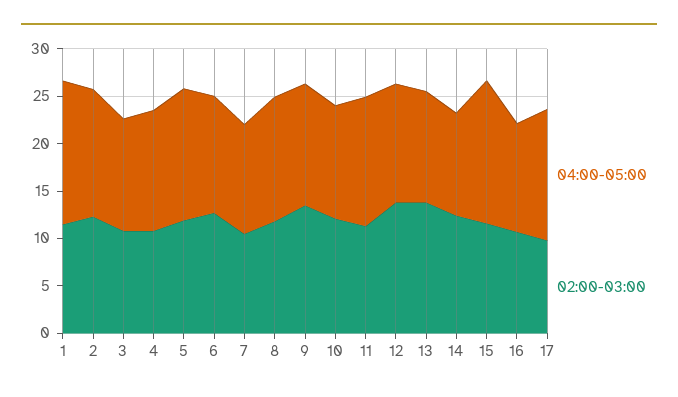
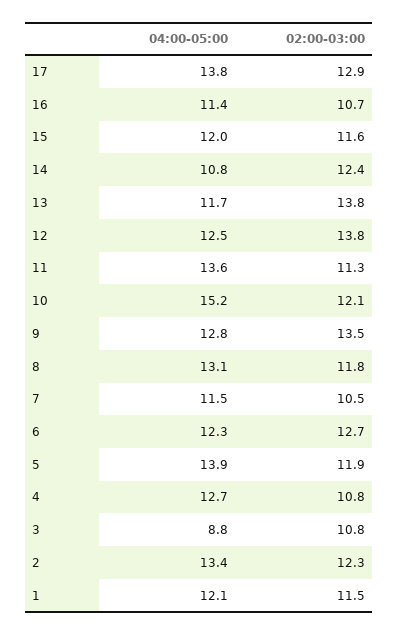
  {
    "04:00-05:00": {
-     "1": 15,
+     "1": 12.1,
      "2": 13.4,
-     "3": 12,
+     "3": 8.8,
      "4": 12.7,
      "5": 13.9,
      "6": 12.3,
      "7": 11.5,
      "8": 13.1,
      "9": 12.8,
-     "10": 12,
+     "10": 15.2,
      "11": 13.6,
      "12": 12.5,
      "13": 11.7,
      "14": 10.8,
-     "15": 15,
+     "15": 12,
      "16": 11.4,
      "17": 13.8
    },
    "02:00-03:00": {
      "1": 11.5,
      "2": 12.3,
      "3": 10.8,
      "4": 10.8,
      "5": 11.9,
      "6": 12.7,
      "7": 10.5,
      "8": 11.8,
      "9": 13.5,
      "10": 12.1,
      "11": 11.3,
      "12": 13.8,
      "13": 13.8,
      "14": 12.4,
      "15": 11.6,
      "16": 10.7,
-     "17": 10
+     "17": 12.9
    }
  }

